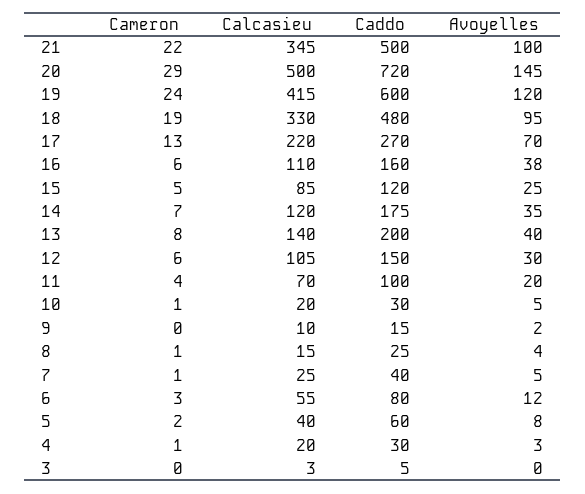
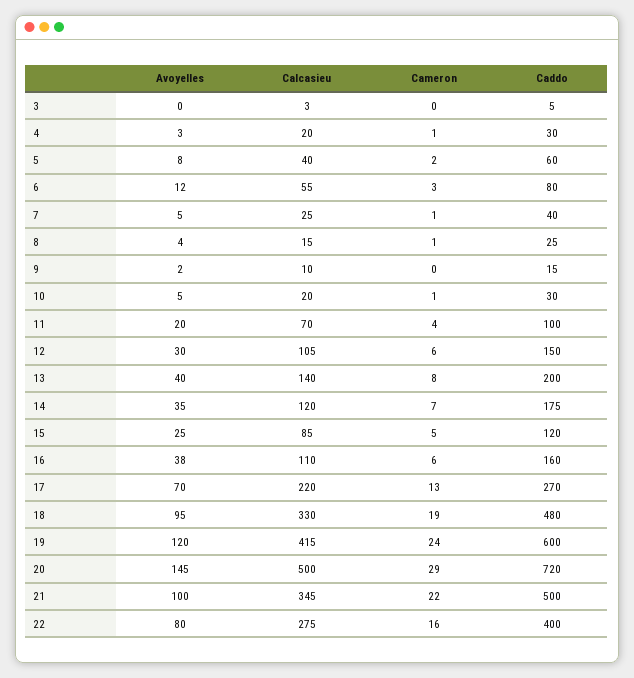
  {
    "Cameron": {
      "21": 22,
      "20": 29,
      "19": 24,
      "18": 19,
      "17": 13,
      "16": 6,
      "15": 5,
      "14": 7,
      "13": 8,
      "12": 6,
      "11": 4,
      "10": 1,
      "9": 0,
      "8": 1,
      "7": 1,
      "6": 3,
      "5": 2,
      "4": 1,
-     "3": 0
+     "3": 0,
+     "22": 16
    },
    "Calcasieu": {
      "21": 345,
      "20": 500,
      "19": 415,
      "18": 330,
      "17": 220,
      "16": 110,
      "15": 85,
      "14": 120,
      "13": 140,
      "12": 105,
      "11": 70,
      "10": 20,
      "9": 10,
      "8": 15,
      "7": 25,
      "6": 55,
      "5": 40,
      "4": 20,
-     "3": 3
+     "3": 3,
+     "22": 275
    },
    "Caddo": {
      "21": 500,
      "20": 720,
      "19": 600,
      "18": 480,
      "17": 270,
      "16": 160,
      "15": 120,
      "14": 175,
      "13": 200,
      "12": 150,
      "11": 100,
      "10": 30,
      "9": 15,
      "8": 25,
      "7": 40,
      "6": 80,
      "5": 60,
      "4": 30,
-     "3": 5
+     "3": 5,
+     "22": 400
    },
    "Avoyelles": {
      "21": 100,
      "20": 145,
      "19": 120,
      "18": 95,
      "17": 70,
      "16": 38,
      "15": 25,
      "14": 35,
      "13": 40,
      "12": 30,
      "11": 20,
      "10": 5,
      "9": 2,
      "8": 4,
      "7": 5,
      "6": 12,
      "5": 8,
      "4": 3,
-     "3": 0
+     "3": 0,
+     "22": 80
    }
  }

